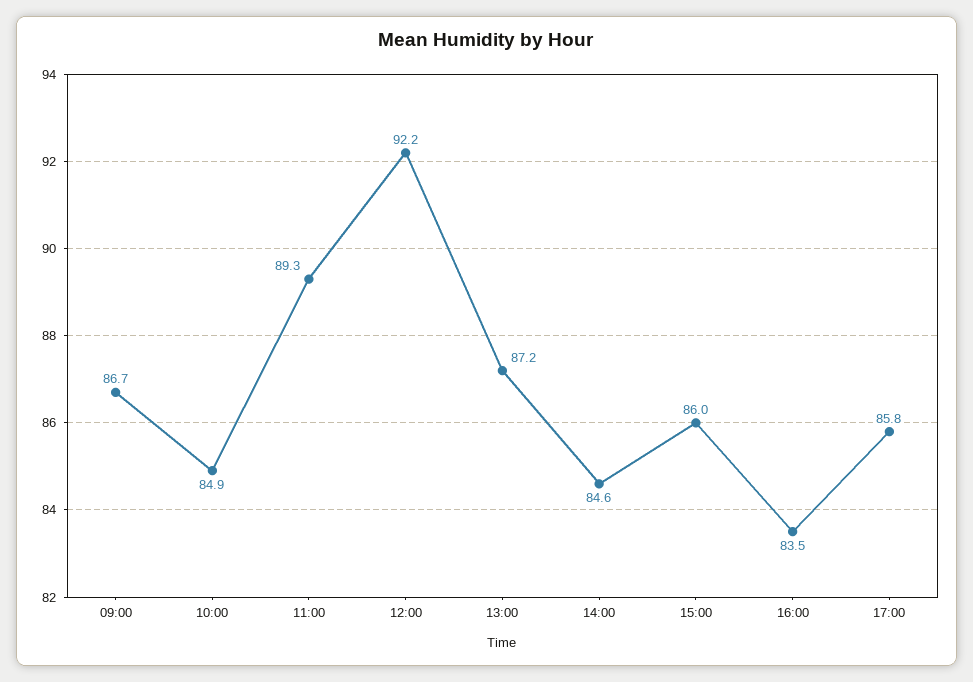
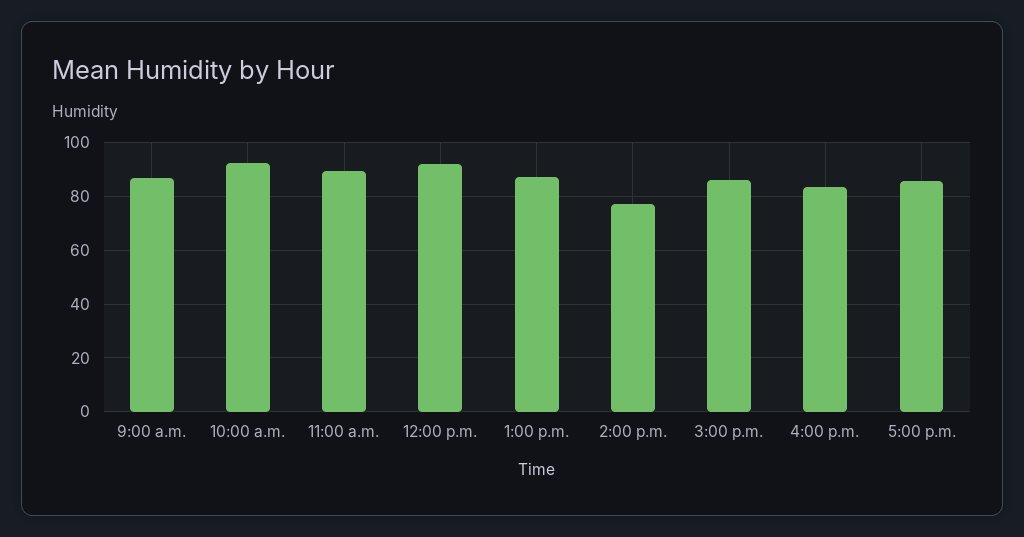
  {
    "09:00": 86.7,
-   "10:00": 84.9,
+   "10:00": 92.5,
    "11:00": 89.3,
    "12:00": 92.2,
    "13:00": 87.2,
-   "14:00": 84.6,
+   "14:00": 77.5,
    "15:00": 86,
    "16:00": 83.5,
    "17:00": 85.8
  }

